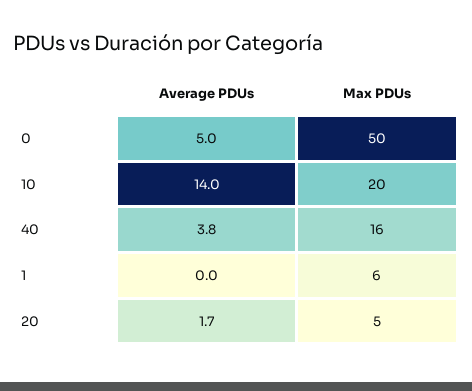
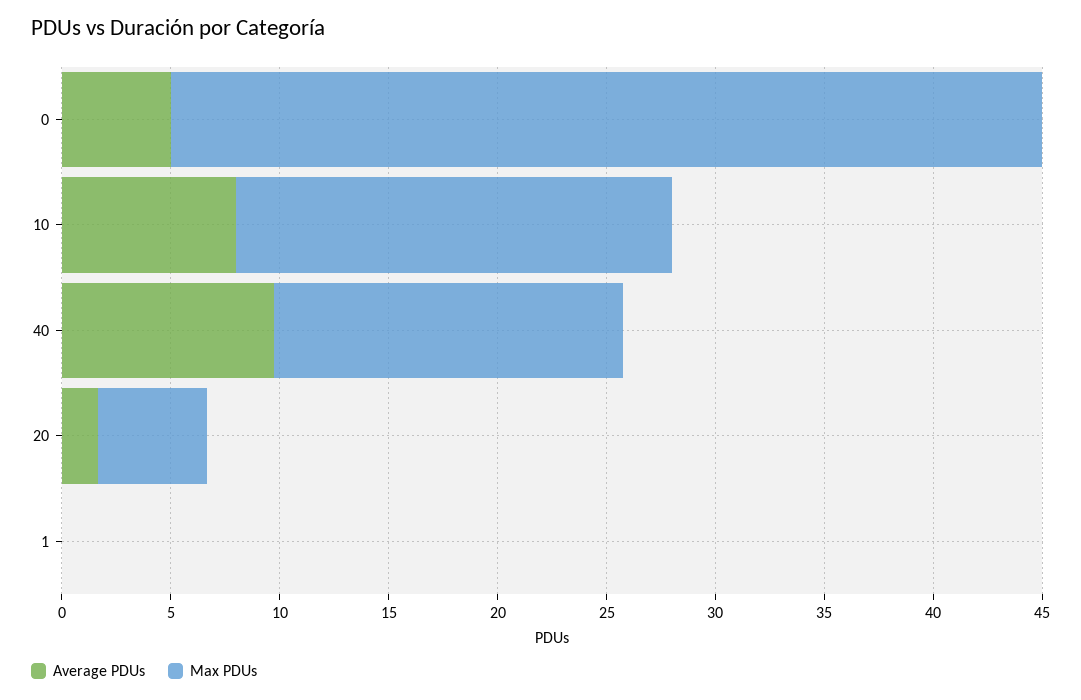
  {
    "Average PDUs": {
      "0": 5,
-     "10": 14,
+     "10": 8,
-     "40": 3.8,
+     "40": 10,
      "1": 0,
      "20": 1.7
    },
    "Max PDUs": {
-     "0": 50,
+     "0": 40,
      "10": 20,
      "40": 16,
-     "1": 6,
+     "1": 0,
      "20": 5
    }
  }

